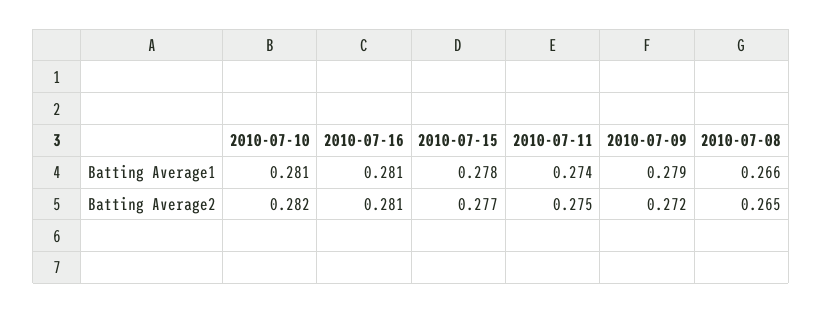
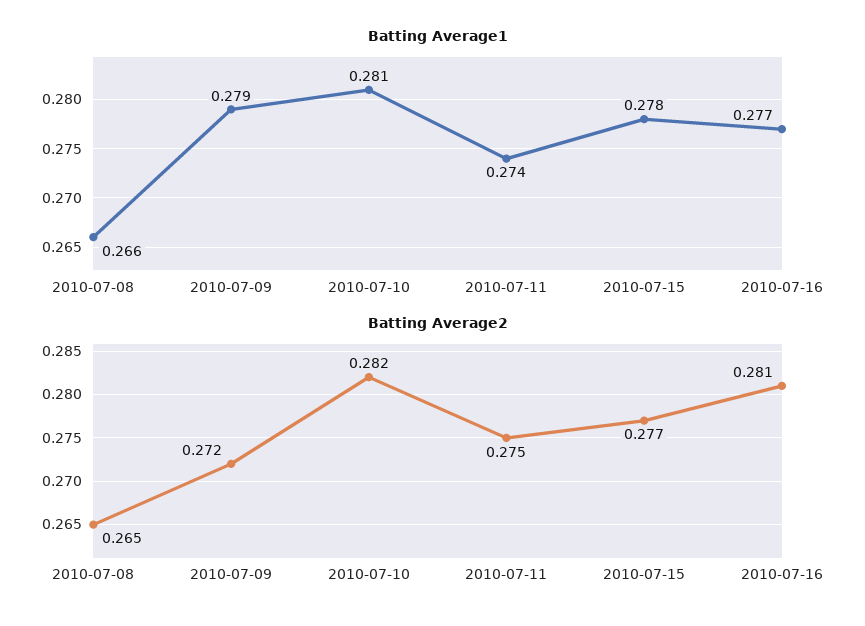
  {
    "Batting Average1": {
      "2010-07-10": 0.281,
-     "2010-07-16": 0.281,
+     "2010-07-16": 0.277,
      "2010-07-15": 0.278,
      "2010-07-11": 0.274,
      "2010-07-09": 0.279,
      "2010-07-08": 0.266
    },
    "Batting Average2": {
      "2010-07-10": 0.282,
      "2010-07-16": 0.281,
      "2010-07-15": 0.277,
      "2010-07-11": 0.275,
      "2010-07-09": 0.272,
      "2010-07-08": 0.265
    }
  }

